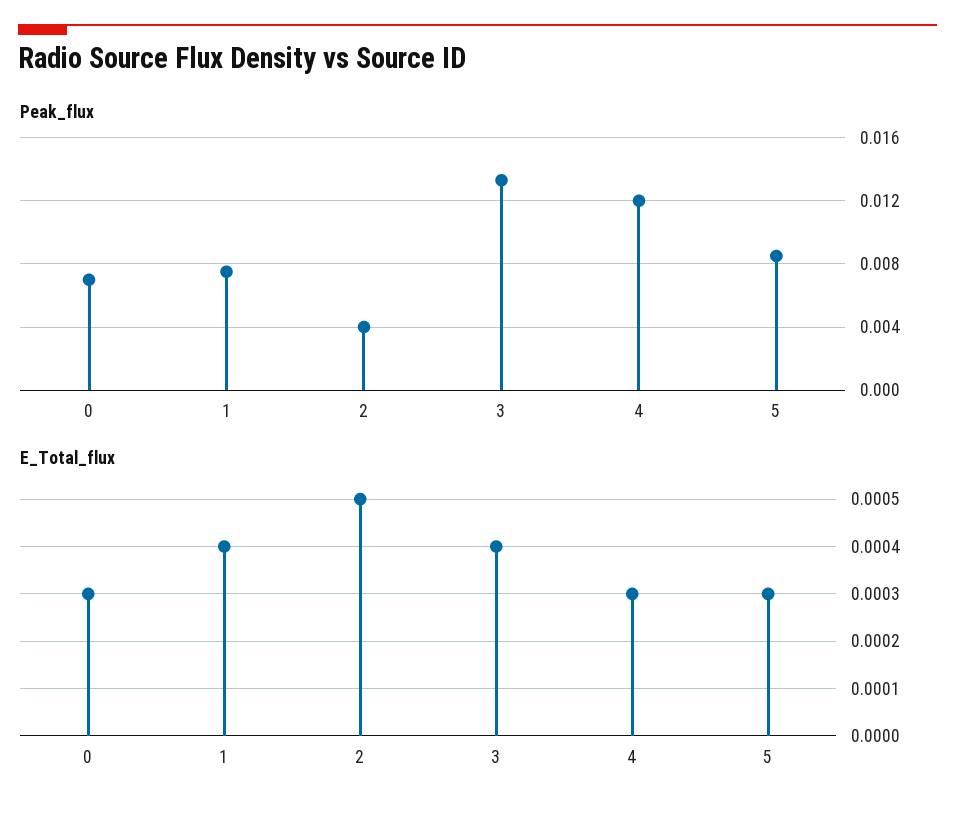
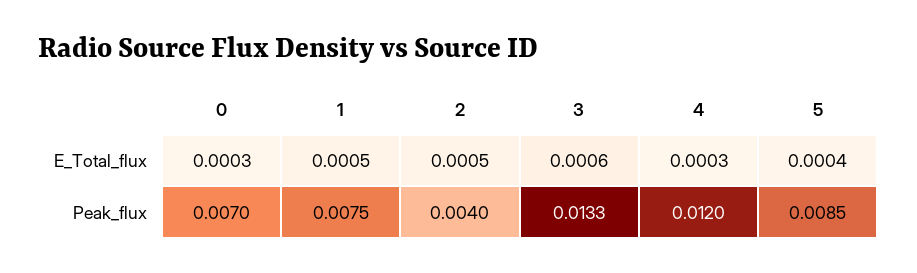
  {
    "Peak_flux": {
      "0": 0.007,
      "1": 0.0075,
      "2": 0.004,
      "3": 0.0133,
      "4": 0.012,
      "5": 0.0085
    },
    "E_Total_flux": {
      "0": 0.0003,
-     "1": 0.0004,
+     "1": 0.0005,
      "2": 0.0005,
-     "3": 0.0004,
+     "3": 0.0006,
      "4": 0.0003,
-     "5": 0.0003
+     "5": 0.0004
    }
  }

